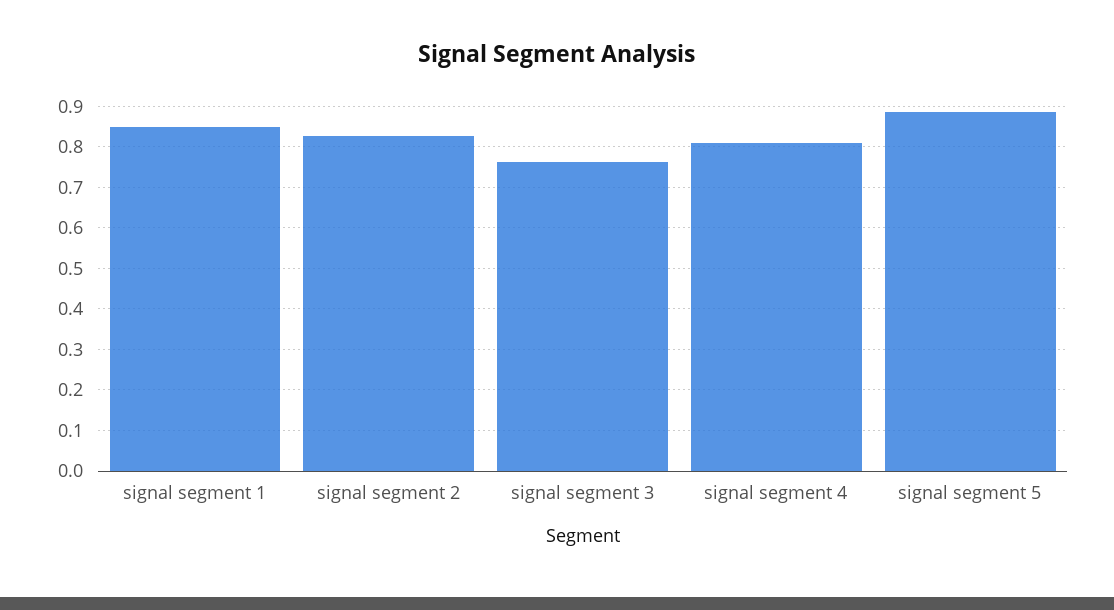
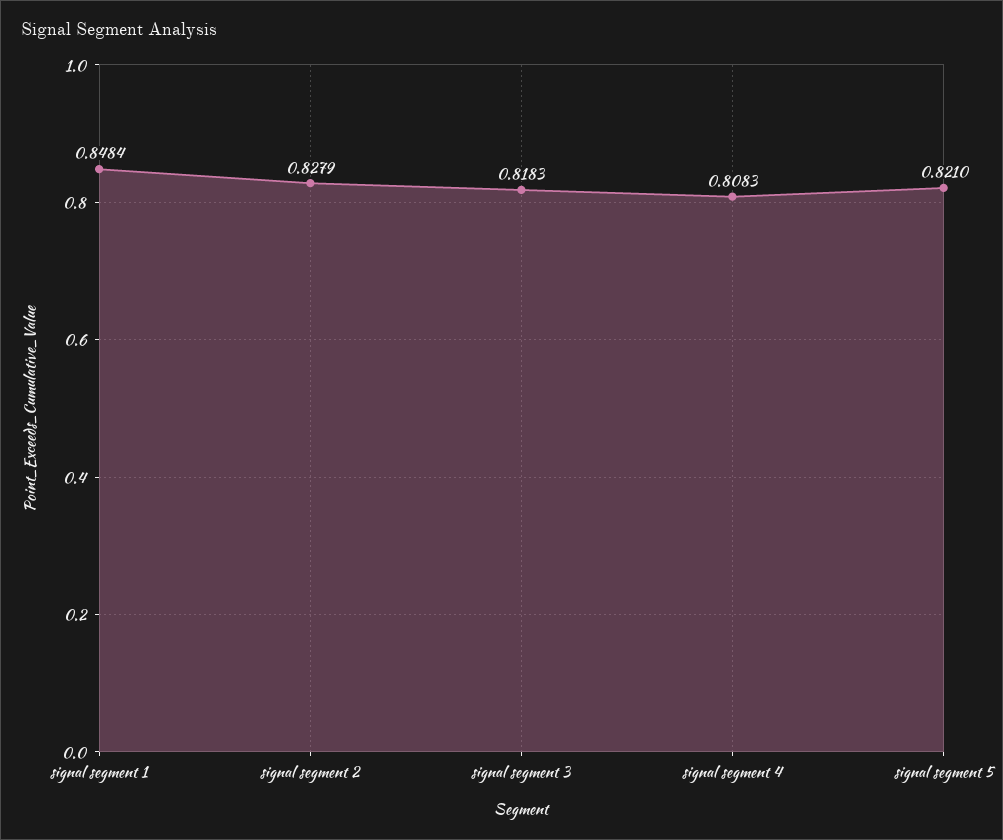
  {
    "signal segment 1": 0.8484,
    "signal segment 2": 0.8279,
-   "signal segment 3": 0.76,
+   "signal segment 3": 0.8183,
    "signal segment 4": 0.8083,
-   "signal segment 5": 0.88
+   "signal segment 5": 0.821
  }

